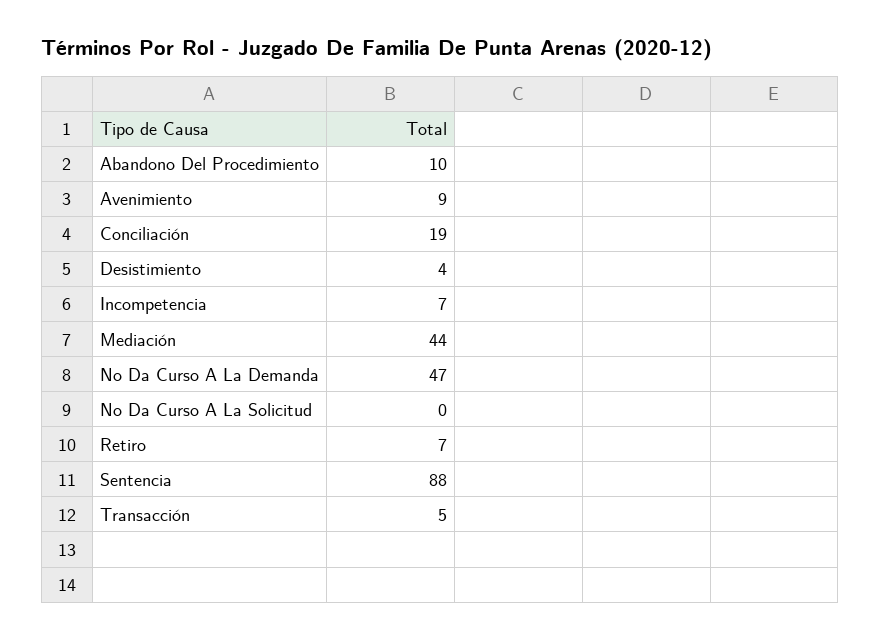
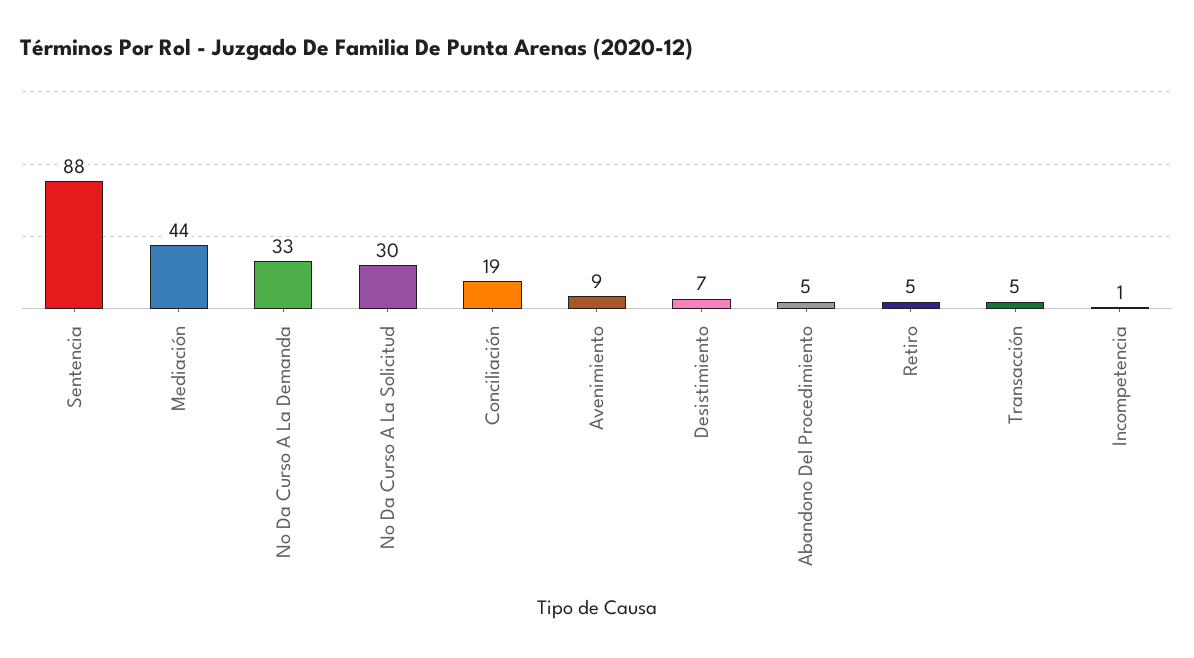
  {
-   "Abandono Del Procedimiento": 10,
+   "Abandono Del Procedimiento": 5,
    "Avenimiento": 9,
    "Conciliación": 19,
-   "Desistimiento": 4,
+   "Desistimiento": 7,
-   "Incompetencia": 7,
+   "Incompetencia": 1,
    "Mediación": 44,
-   "No Da Curso A La Demanda": 47,
+   "No Da Curso A La Demanda": 33,
-   "No Da Curso A La Solicitud": 0,
+   "No Da Curso A La Solicitud": 30,
-   "Retiro": 7,
+   "Retiro": 5,
    "Sentencia": 88,
    "Transacción": 5
  }

